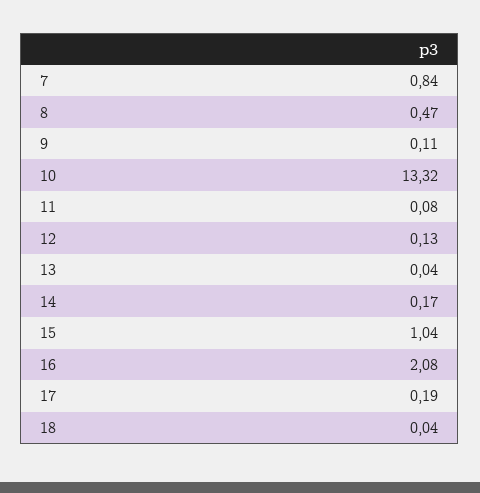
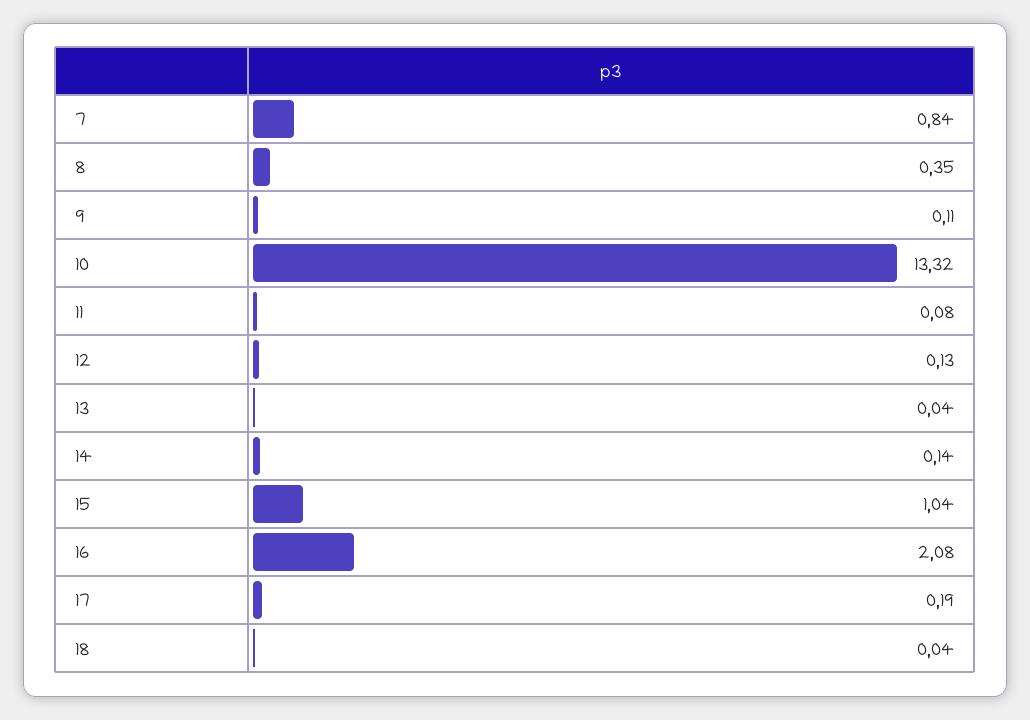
  {
    "7": 0.84,
-   "8": 0.47,
+   "8": 0.35,
    "9": 0.11,
    "10": 13.32,
    "11": 0.08,
    "12": 0.13,
    "13": 0.04,
-   "14": 0.17,
+   "14": 0.14,
    "15": 1.04,
    "16": 2.08,
    "17": 0.19,
    "18": 0.04
  }

